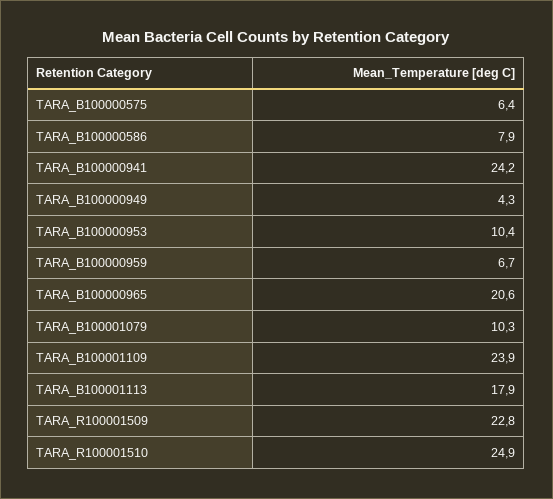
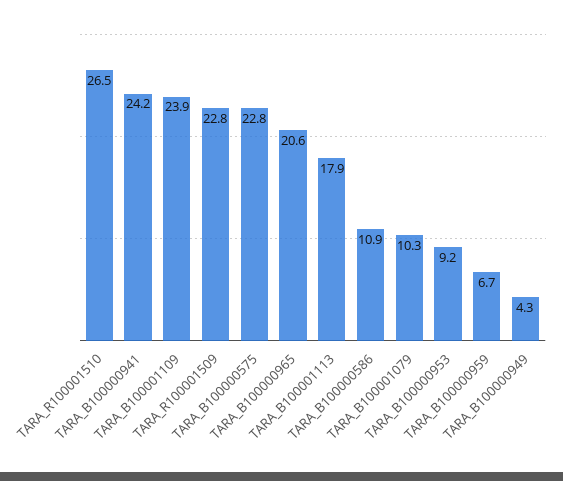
  {
-   "TARA_B100000575": 6.4,
+   "TARA_B100000575": 22.8,
-   "TARA_B100000586": 7.9,
+   "TARA_B100000586": 10.9,
    "TARA_B100000941": 24.2,
    "TARA_B100000949": 4.3,
-   "TARA_B100000953": 10.4,
+   "TARA_B100000953": 9.2,
    "TARA_B100000959": 6.7,
    "TARA_B100000965": 20.6,
    "TARA_B100001079": 10.3,
    "TARA_B100001109": 23.9,
    "TARA_B100001113": 17.9,
    "TARA_R100001509": 22.8,
-   "TARA_R100001510": 24.9
+   "TARA_R100001510": 26.5
  }

